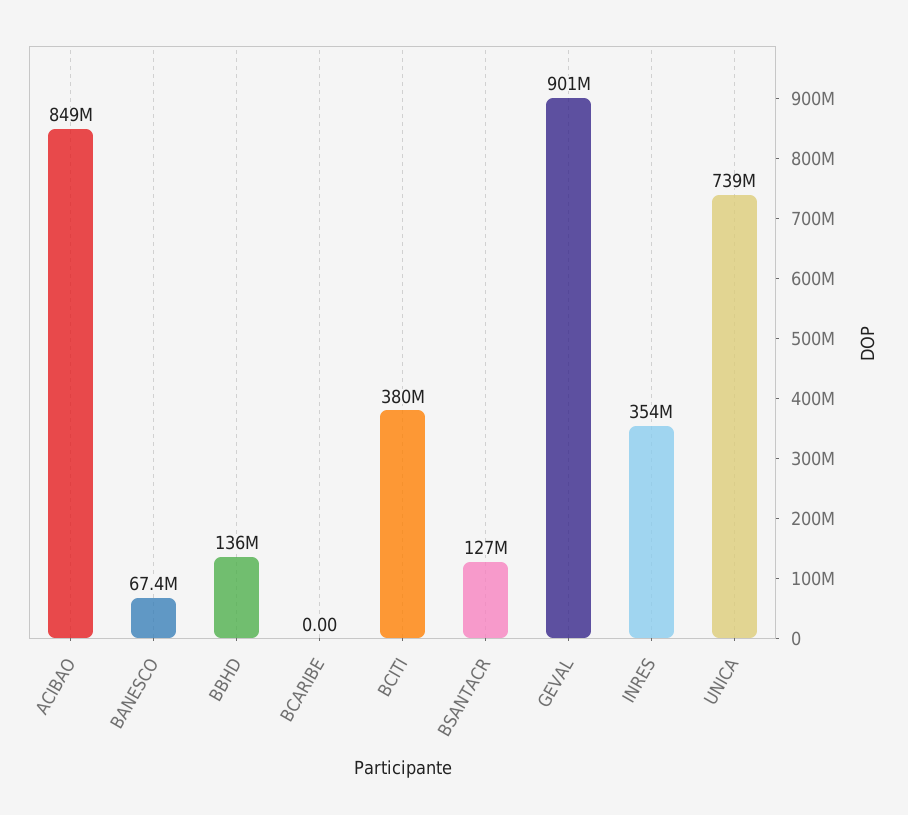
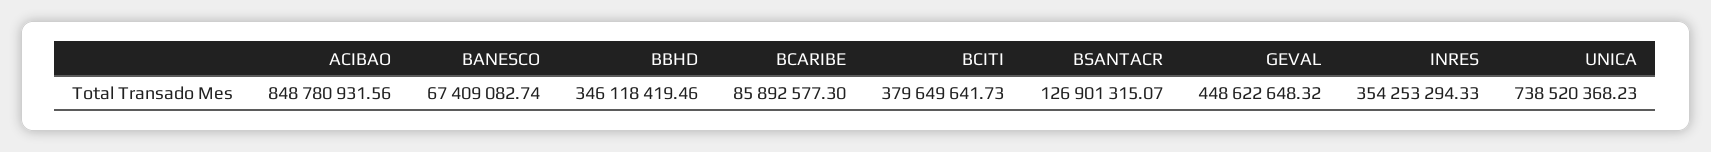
  {
    "ACIBAO": 848780931.56,
    "BANESCO": 67409082.74,
-   "BBHD": 136000000,
+   "BBHD": 346118419.46,
-   "BCARIBE": 0,
+   "BCARIBE": 85892577.3,
    "BCITI": 379649641.73,
    "BSANTACR": 126901315.07,
-   "GEVAL": 901000000,
+   "GEVAL": 448622648.32,
    "INRES": 354253294.33,
    "UNICA": 738520368.23
  }

